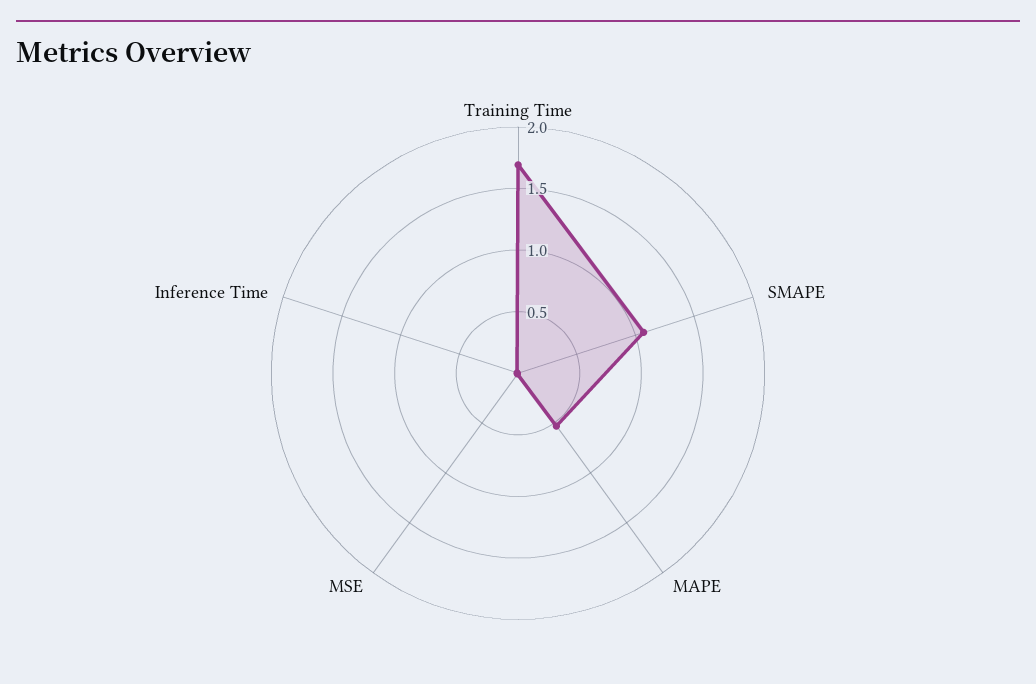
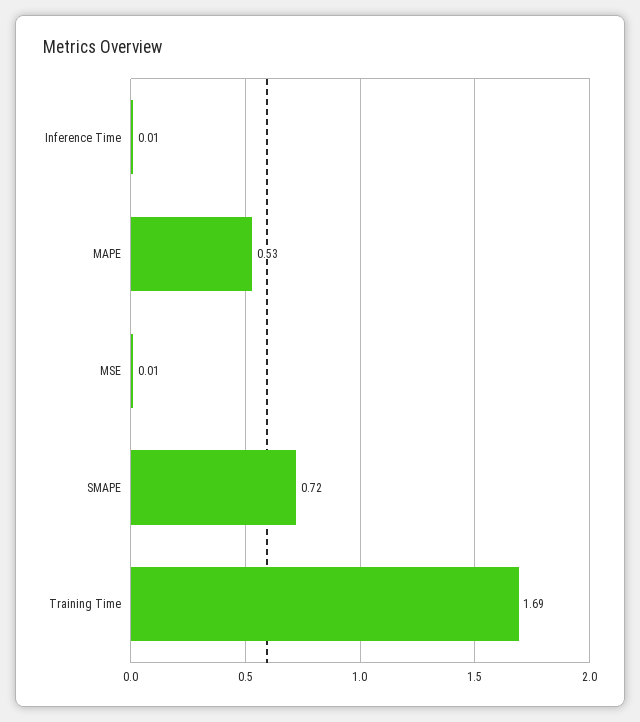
  {
    "Training Time": 1.69,
-   "SMAPE": 1.1,
+   "SMAPE": 0.72,
    "MAPE": 0.53,
    "MSE": 0.01,
    "Inference Time": 0.01
  }

